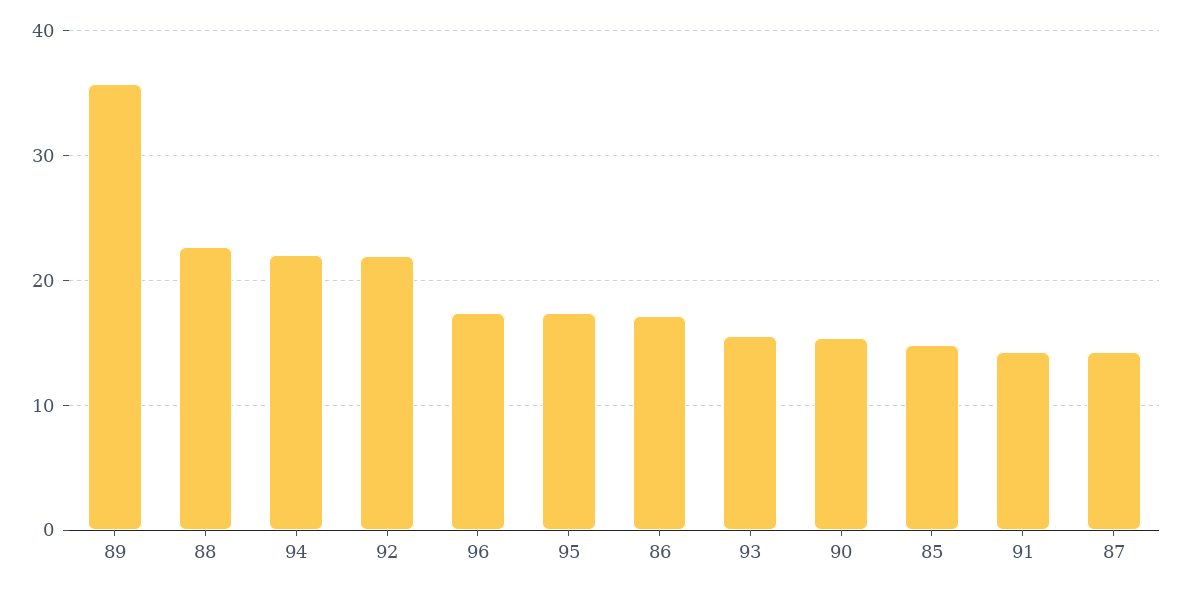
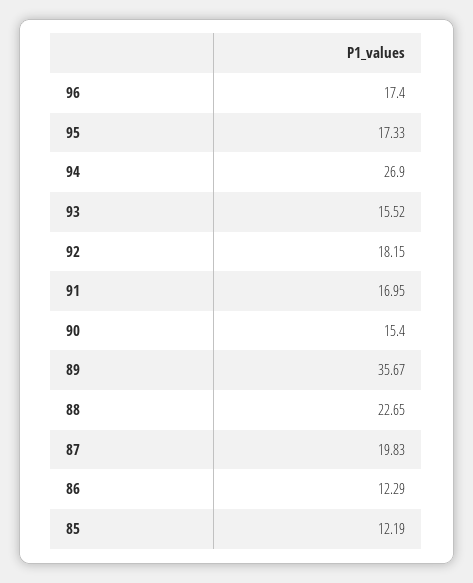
  {
    "89": 35.67,
    "88": 22.65,
-   "94": 22,
+   "94": 26.9,
-   "92": 22,
+   "92": 18.15,
    "96": 17.4,
    "95": 17.33,
-   "86": 17,
+   "86": 12.29,
    "93": 15.52,
    "90": 15.4,
-   "85": 15,
+   "85": 12.19,
-   "91": 14,
+   "91": 16.95,
-   "87": 14
+   "87": 19.83
  }

